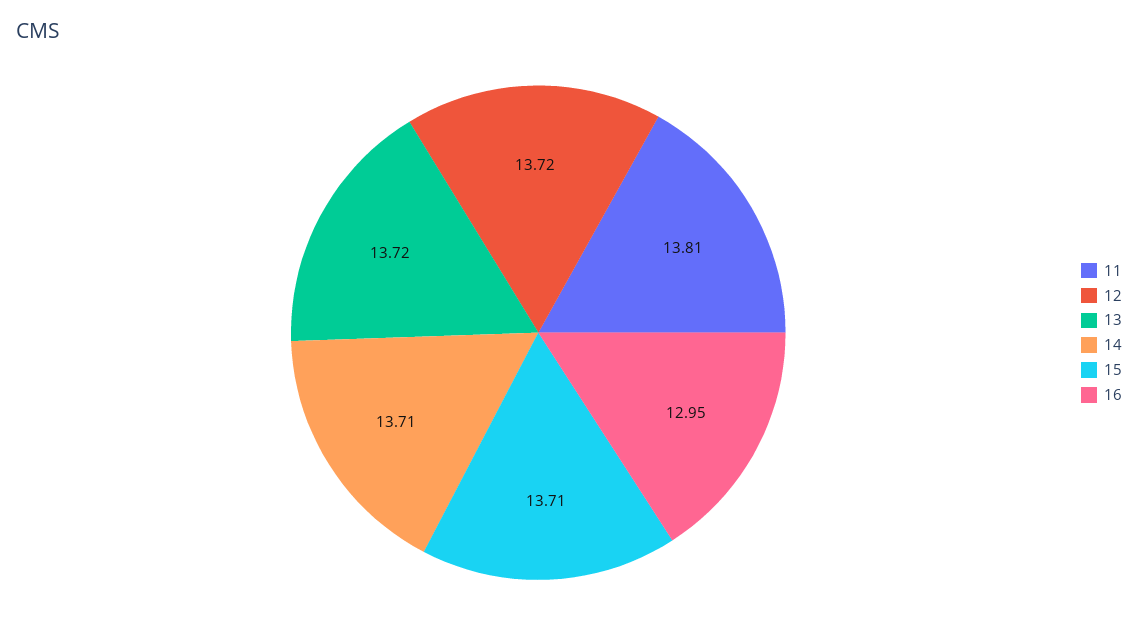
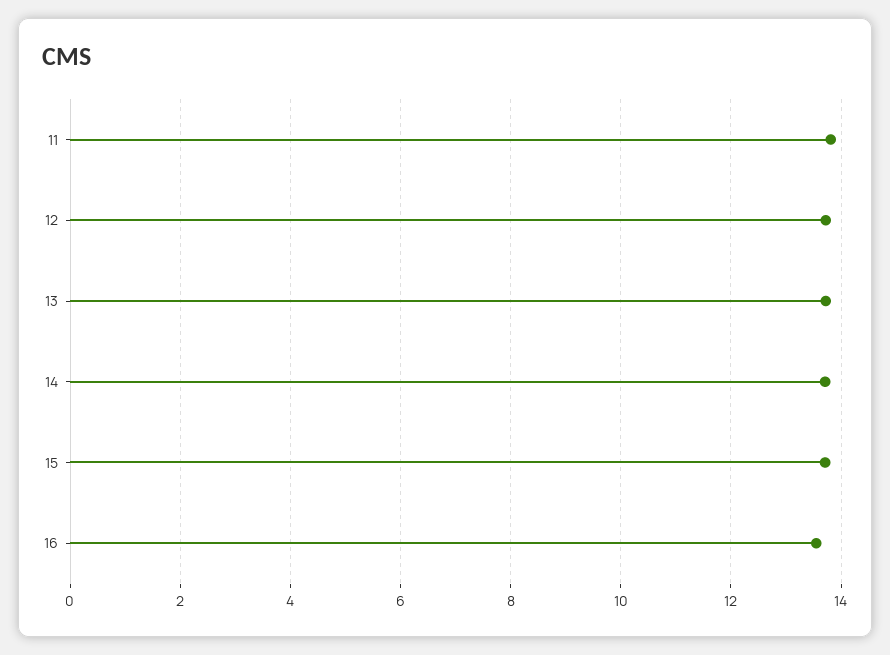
  {
    "11": 13.81,
    "12": 13.72,
    "13": 13.72,
    "14": 13.71,
    "15": 13.71,
-   "16": 12.95
+   "16": 13.6
  }

